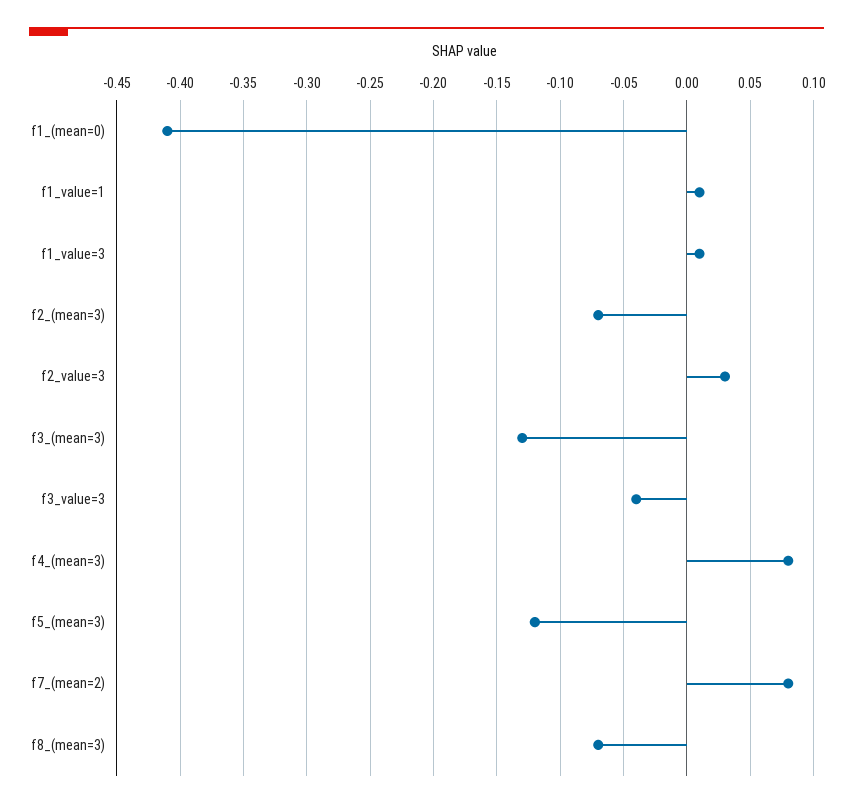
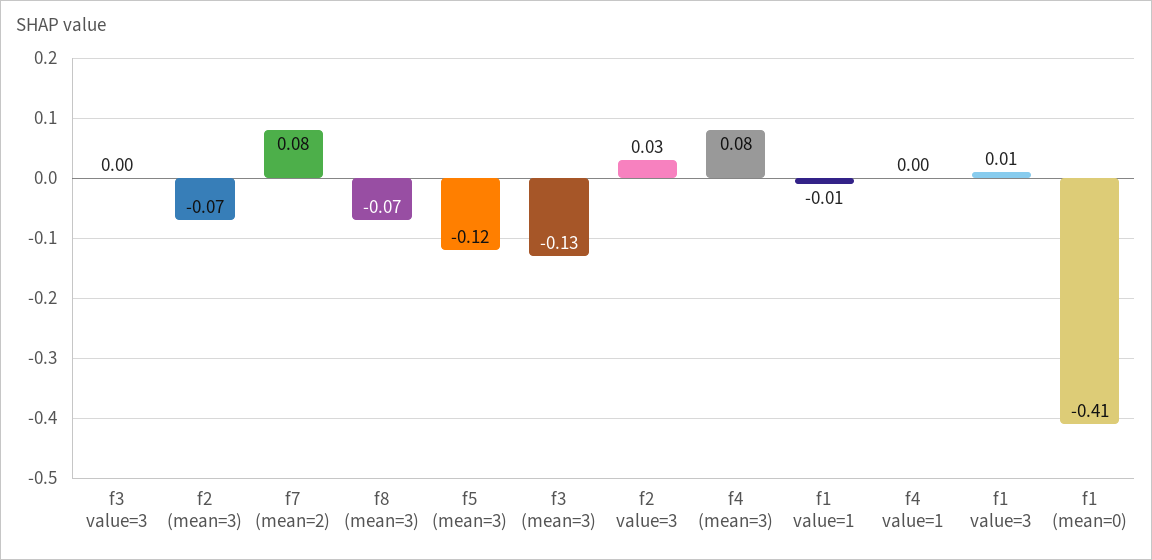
  {
    "f1_(mean=0)": -0.41,
-   "f1_value=1": 0.01,
+   "f1_value=1": -0.01,
    "f1_value=3": 0.01,
    "f2_(mean=3)": -0.07,
    "f2_value=3": 0.03,
    "f3_(mean=3)": -0.13,
-   "f3_value=3": -0.04,
+   "f3_value=3": 0,
    "f4_(mean=3)": 0.08,
    "f5_(mean=3)": -0.12,
    "f7_(mean=2)": 0.08,
-   "f8_(mean=3)": -0.07
+   "f8_(mean=3)": -0.07,
+   "f4 value=1": 0
  }

